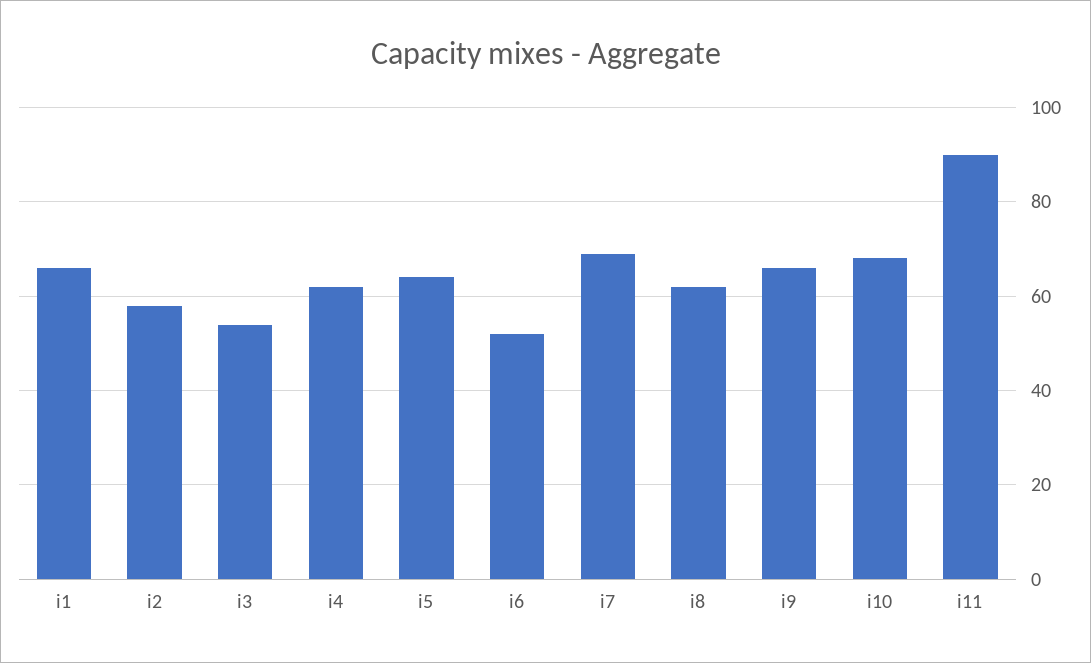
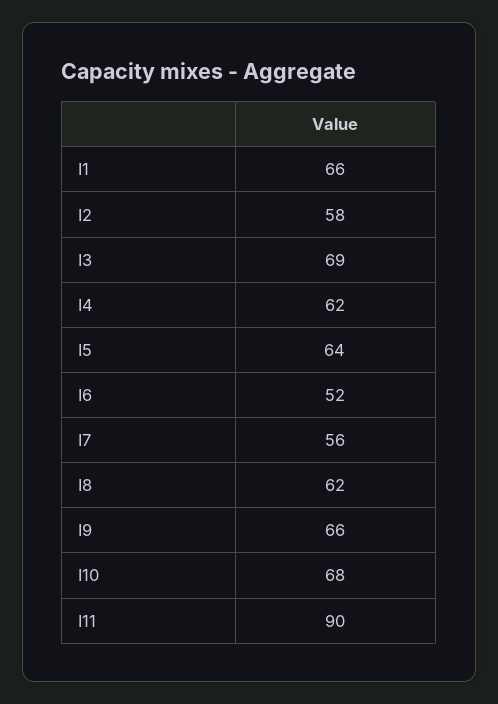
  {
    "i1": 66,
    "i2": 58,
-   "i3": 55,
+   "i3": 69,
    "i4": 62,
    "i5": 64,
    "i6": 52,
-   "i7": 70,
+   "i7": 56,
    "i8": 62,
    "i9": 66,
    "i10": 68,
    "i11": 90
  }

